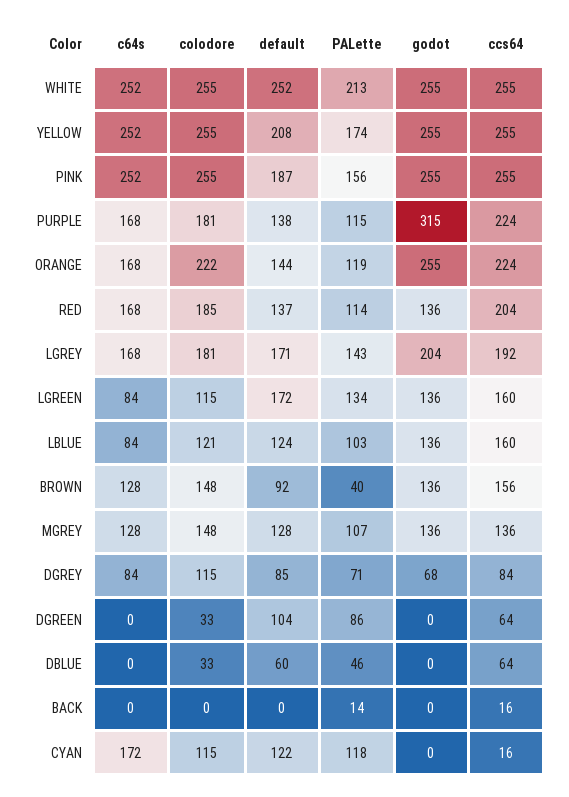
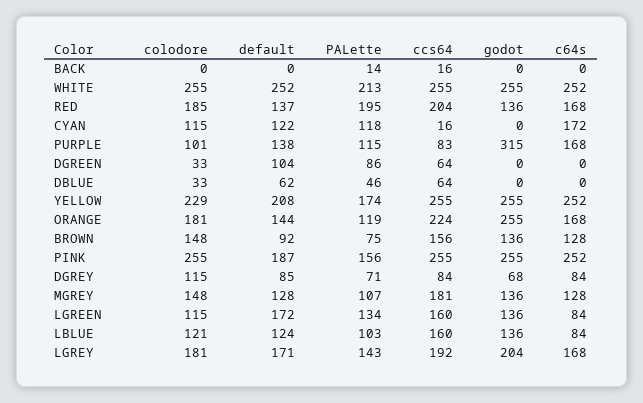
  {
    "c64s": {
      "WHITE": 252,
      "YELLOW": 252,
      "PINK": 252,
      "PURPLE": 168,
      "ORANGE": 168,
      "RED": 168,
      "LGREY": 168,
      "LGREEN": 84,
      "LBLUE": 84,
      "BROWN": 128,
      "MGREY": 128,
      "DGREY": 84,
      "DGREEN": 0,
      "DBLUE": 0,
      "BACK": 0,
      "CYAN": 172
    },
    "colodore": {
      "WHITE": 255,
-     "YELLOW": 255,
+     "YELLOW": 229,
      "PINK": 255,
-     "PURPLE": 181,
+     "PURPLE": 101,
-     "ORANGE": 222,
+     "ORANGE": 181,
      "RED": 185,
      "LGREY": 181,
      "LGREEN": 115,
      "LBLUE": 121,
      "BROWN": 148,
      "MGREY": 148,
      "DGREY": 115,
      "DGREEN": 33,
      "DBLUE": 33,
      "BACK": 0,
      "CYAN": 115
    },
    "default": {
      "WHITE": 252,
      "YELLOW": 208,
      "PINK": 187,
      "PURPLE": 138,
      "ORANGE": 144,
      "RED": 137,
      "LGREY": 171,
      "LGREEN": 172,
      "LBLUE": 124,
      "BROWN": 92,
      "MGREY": 128,
      "DGREY": 85,
      "DGREEN": 104,
-     "DBLUE": 60,
+     "DBLUE": 62,
      "BACK": 0,
      "CYAN": 122
    },
    "PALette": {
      "WHITE": 213,
      "YELLOW": 174,
      "PINK": 156,
      "PURPLE": 115,
      "ORANGE": 119,
-     "RED": 114,
+     "RED": 195,
      "LGREY": 143,
      "LGREEN": 134,
      "LBLUE": 103,
-     "BROWN": 40,
+     "BROWN": 75,
      "MGREY": 107,
      "DGREY": 71,
      "DGREEN": 86,
      "DBLUE": 46,
      "BACK": 14,
      "CYAN": 118
    },
    "godot": {
      "WHITE": 255,
      "YELLOW": 255,
      "PINK": 255,
      "PURPLE": 315,
      "ORANGE": 255,
      "RED": 136,
      "LGREY": 204,
      "LGREEN": 136,
      "LBLUE": 136,
      "BROWN": 136,
      "MGREY": 136,
      "DGREY": 68,
      "DGREEN": 0,
      "DBLUE": 0,
      "BACK": 0,
      "CYAN": 0
    },
    "ccs64": {
      "WHITE": 255,
      "YELLOW": 255,
      "PINK": 255,
-     "PURPLE": 224,
+     "PURPLE": 83,
      "ORANGE": 224,
      "RED": 204,
      "LGREY": 192,
      "LGREEN": 160,
      "LBLUE": 160,
      "BROWN": 156,
-     "MGREY": 136,
+     "MGREY": 181,
      "DGREY": 84,
      "DGREEN": 64,
      "DBLUE": 64,
      "BACK": 16,
      "CYAN": 16
    }
  }

